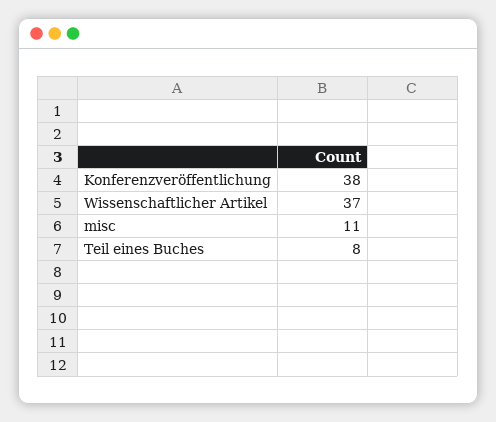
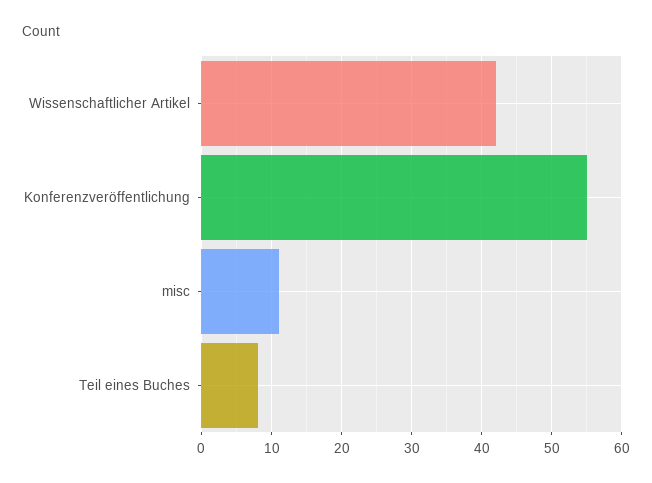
  {
-   "Konferenzveröffentlichung": 38,
+   "Konferenzveröffentlichung": 55,
-   "Wissenschaftlicher Artikel": 37,
+   "Wissenschaftlicher Artikel": 42,
    "misc": 11,
    "Teil eines Buches": 8
  }

